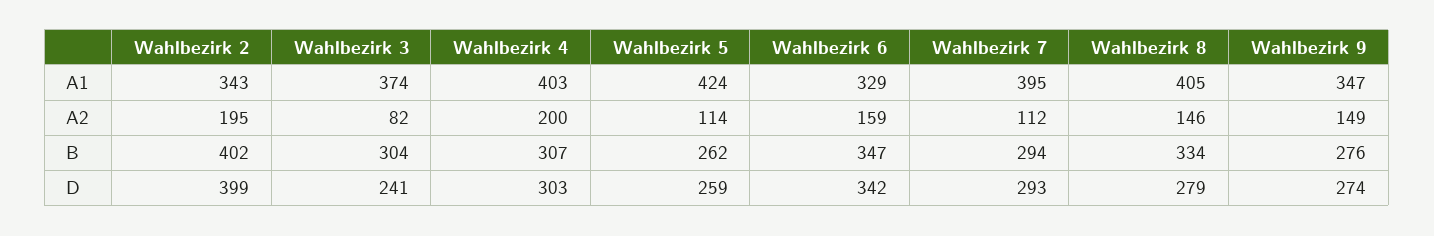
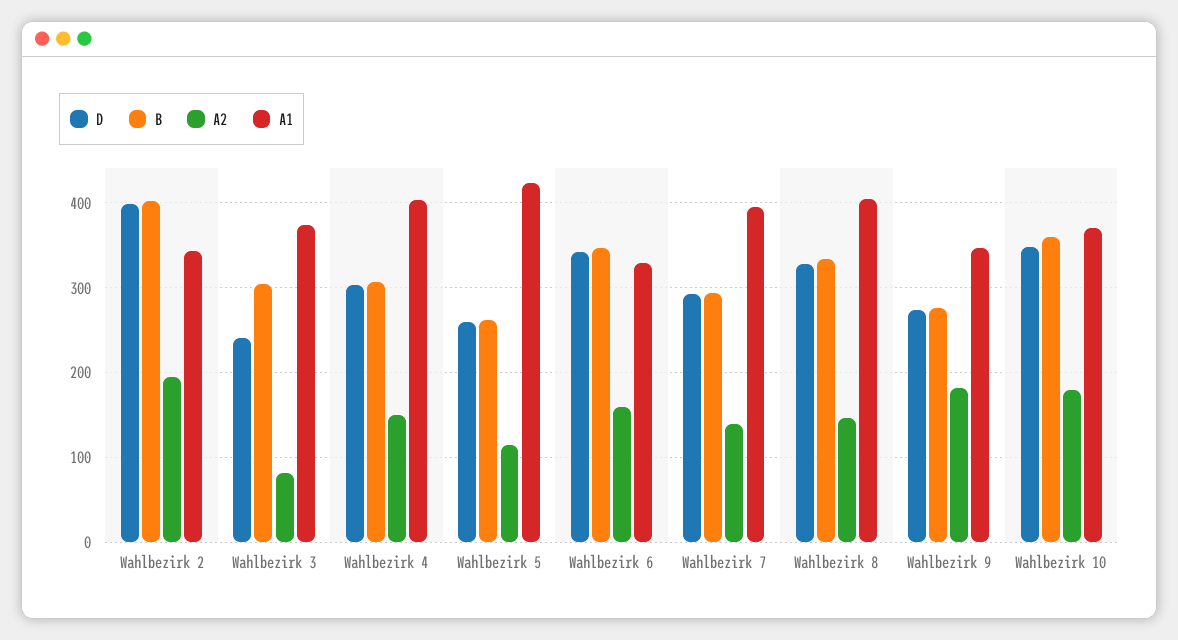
  {
    "A1": {
      "Wahlbezirk 2": 343,
      "Wahlbezirk 3": 374,
      "Wahlbezirk 4": 403,
      "Wahlbezirk 5": 424,
      "Wahlbezirk 6": 329,
      "Wahlbezirk 7": 395,
      "Wahlbezirk 8": 405,
-     "Wahlbezirk 9": 347
+     "Wahlbezirk 9": 347,
+     "Wahlbezirk 10": 370
    },
    "A2": {
      "Wahlbezirk 2": 195,
      "Wahlbezirk 3": 82,
-     "Wahlbezirk 4": 200,
+     "Wahlbezirk 4": 150,
      "Wahlbezirk 5": 114,
      "Wahlbezirk 6": 159,
-     "Wahlbezirk 7": 112,
+     "Wahlbezirk 7": 140,
      "Wahlbezirk 8": 146,
-     "Wahlbezirk 9": 149
+     "Wahlbezirk 9": 180,
+     "Wahlbezirk 10": 180
    },
    "B": {
      "Wahlbezirk 2": 402,
      "Wahlbezirk 3": 304,
      "Wahlbezirk 4": 307,
      "Wahlbezirk 5": 262,
      "Wahlbezirk 6": 347,
      "Wahlbezirk 7": 294,
      "Wahlbezirk 8": 334,
-     "Wahlbezirk 9": 276
+     "Wahlbezirk 9": 276,
+     "Wahlbezirk 10": 360
    },
    "D": {
      "Wahlbezirk 2": 399,
      "Wahlbezirk 3": 241,
      "Wahlbezirk 4": 303,
      "Wahlbezirk 5": 259,
      "Wahlbezirk 6": 342,
      "Wahlbezirk 7": 293,
-     "Wahlbezirk 8": 279,
+     "Wahlbezirk 8": 330,
-     "Wahlbezirk 9": 274
+     "Wahlbezirk 9": 274,
+     "Wahlbezirk 10": 350
    }
  }

